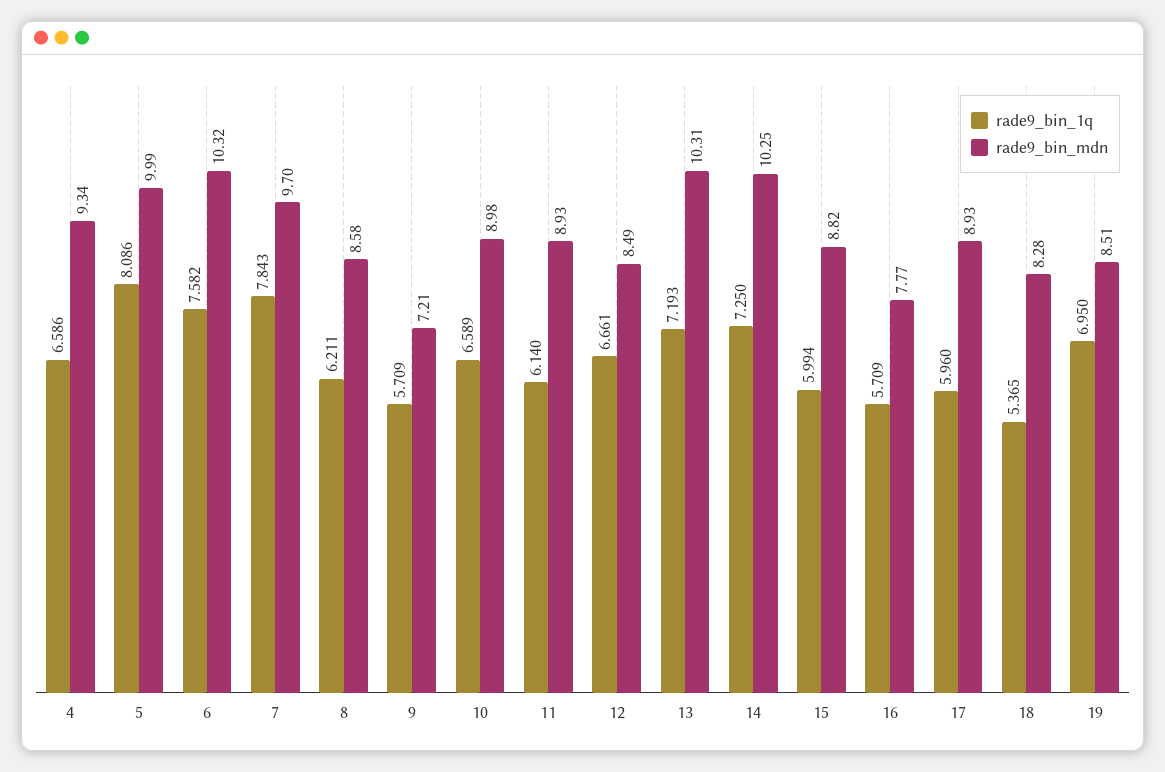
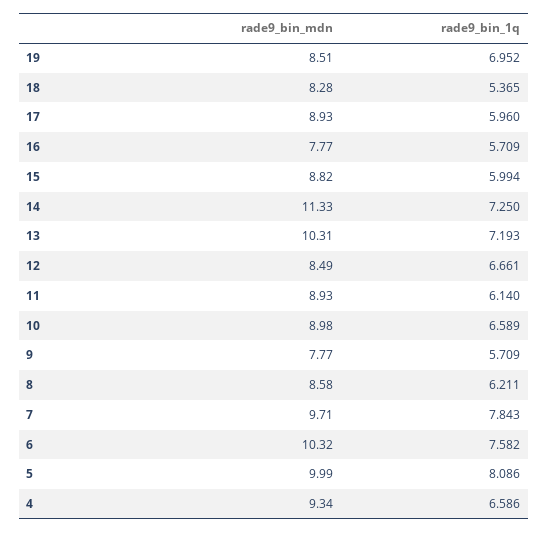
  {
    "rade9_bin_1q": {
      "4": 6.586,
      "5": 8.086,
      "6": 7.582,
      "7": 7.843,
      "8": 6.211,
      "9": 5.709,
      "10": 6.589,
      "11": 6.14,
      "12": 6.661,
      "13": 7.193,
      "14": 7.25,
      "15": 5.994,
      "16": 5.709,
      "17": 5.96,
      "18": 5.365,
-     "19": 6.95
+     "19": 6.952
    },
    "rade9_bin_mdn": {
      "4": 9.34,
      "5": 9.99,
      "6": 10.32,
-     "7": 9.7,
+     "7": 9.71,
      "8": 8.58,
-     "9": 7.21,
+     "9": 7.77,
      "10": 8.98,
      "11": 8.93,
      "12": 8.49,
      "13": 10.31,
-     "14": 10.25,
+     "14": 11.33,
      "15": 8.82,
      "16": 7.77,
      "17": 8.93,
      "18": 8.28,
      "19": 8.51
    }
  }

